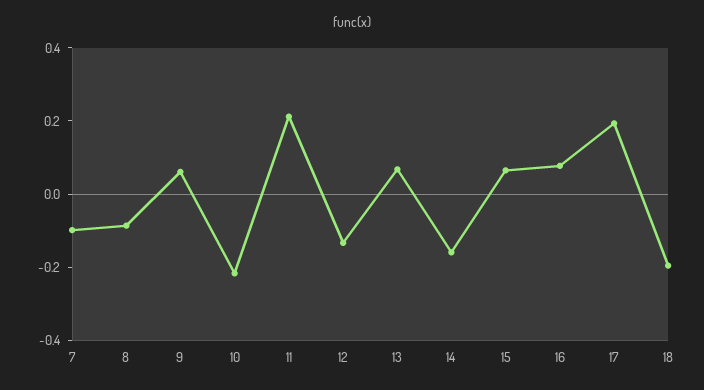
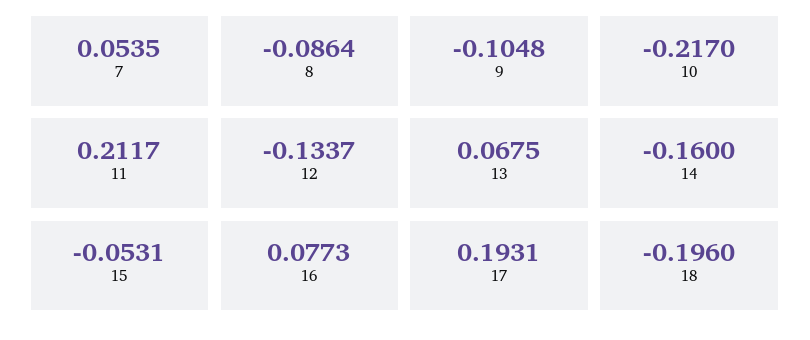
  {
-   "7": -0.1,
+   "7": 0.0535,
    "8": -0.0864,
-   "9": 0.05,
+   "9": -0.1048,
    "10": -0.217,
    "11": 0.2117,
    "12": -0.1337,
    "13": 0.0675,
    "14": -0.16,
-   "15": 0.05,
+   "15": -0.0531,
    "16": 0.0773,
    "17": 0.1931,
    "18": -0.196
  }

